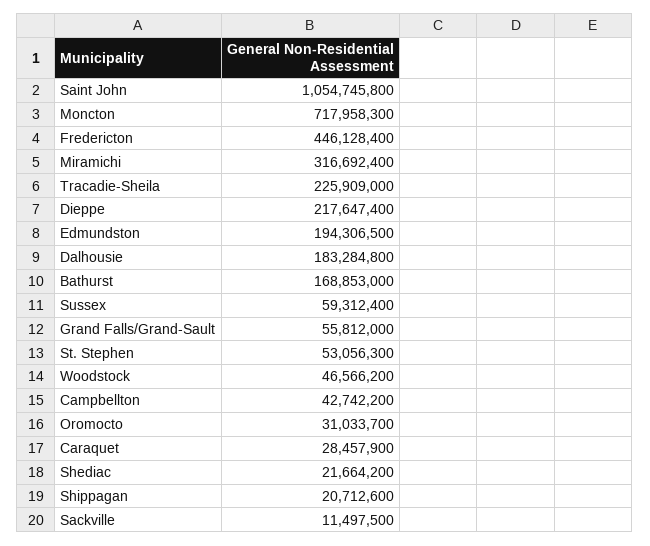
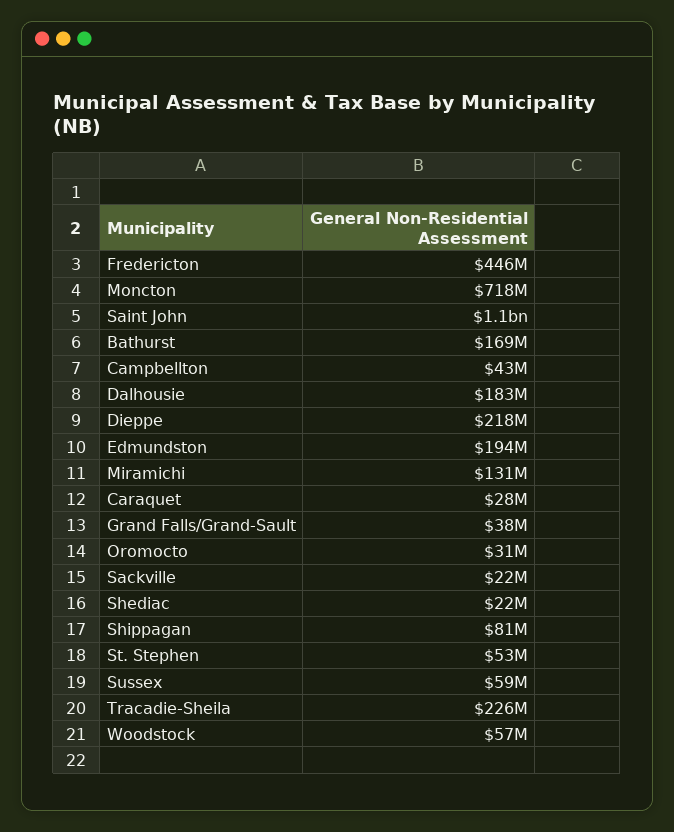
  {
    "Saint John": 1054745800,
    "Moncton": 717958300,
    "Fredericton": 446128400,
-   "Miramichi": 316692400,
+   "Miramichi": 131000000,
    "Tracadie-Sheila": 225909000,
    "Dieppe": 217647400,
    "Edmundston": 194306500,
    "Dalhousie": 183284800,
    "Bathurst": 168853000,
    "Sussex": 59312400,
-   "Grand Falls/Grand-Sault": 55812000,
+   "Grand Falls/Grand-Sault": 38000000,
    "St. Stephen": 53056300,
-   "Woodstock": 46566200,
+   "Woodstock": 57000000,
    "Campbellton": 42742200,
    "Oromocto": 31033700,
    "Caraquet": 28457900,
    "Shediac": 21664200,
-   "Shippagan": 20712600,
+   "Shippagan": 81000000,
-   "Sackville": 11497500
+   "Sackville": 22000000
  }

